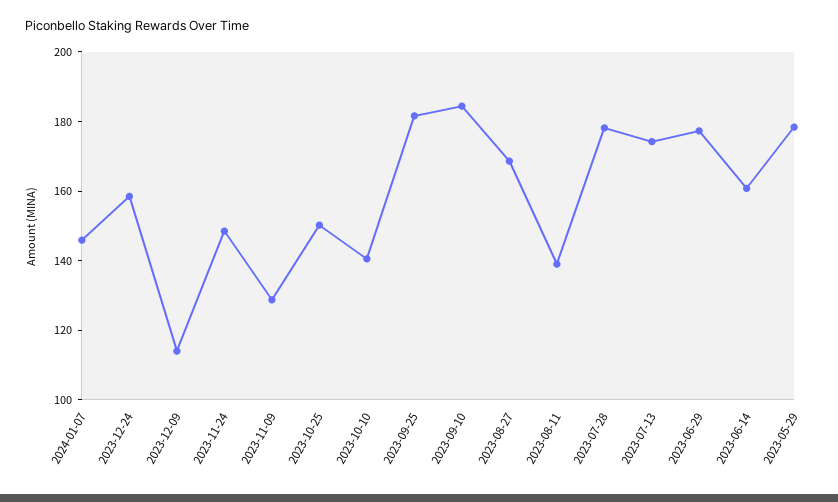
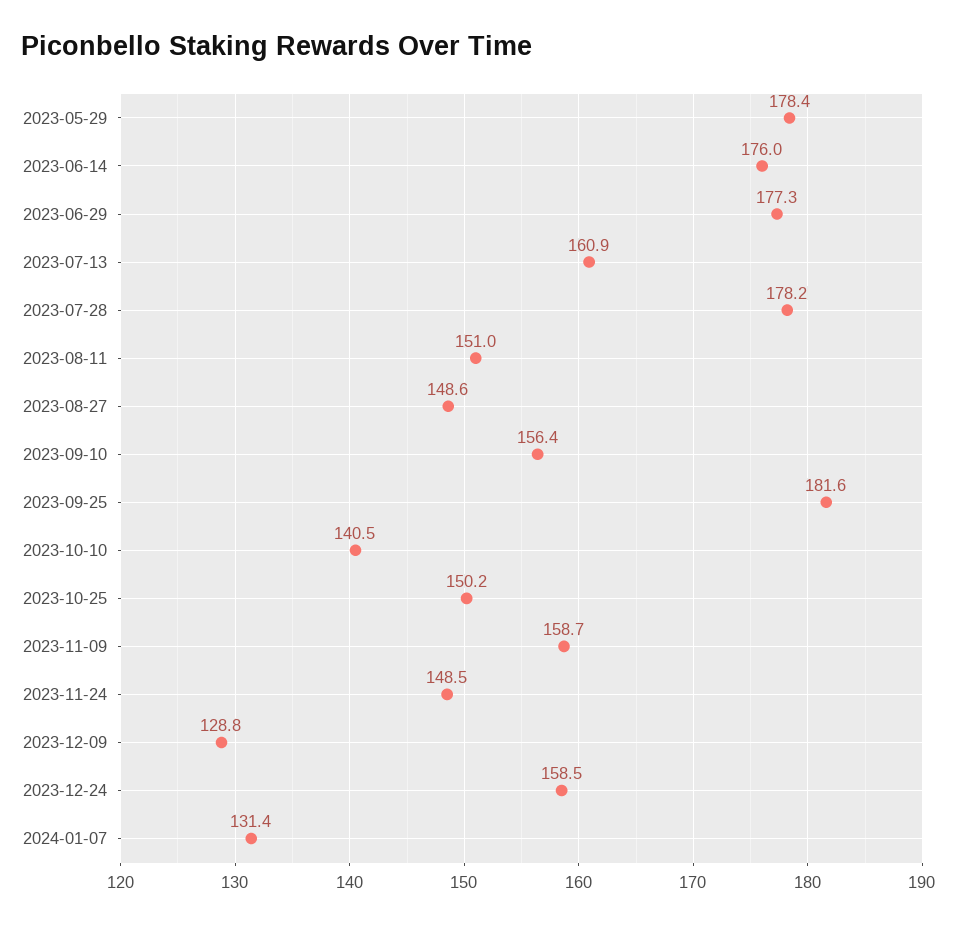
  {
-   "2024-01-07": 145,
+   "2024-01-07": 131.4,
    "2023-12-24": 158.5,
-   "2023-12-09": 115,
+   "2023-12-09": 128.8,
    "2023-11-24": 148.5,
-   "2023-11-09": 130,
+   "2023-11-09": 158.7,
    "2023-10-25": 150.2,
    "2023-10-10": 140.5,
    "2023-09-25": 181.6,
-   "2023-09-10": 185,
+   "2023-09-10": 156.4,
-   "2023-08-27": 170,
+   "2023-08-27": 148.6,
-   "2023-08-11": 140,
+   "2023-08-11": 151,
    "2023-07-28": 178.2,
-   "2023-07-13": 175,
+   "2023-07-13": 160.9,
    "2023-06-29": 177.3,
-   "2023-06-14": 160,
+   "2023-06-14": 176,
    "2023-05-29": 178.4
  }

